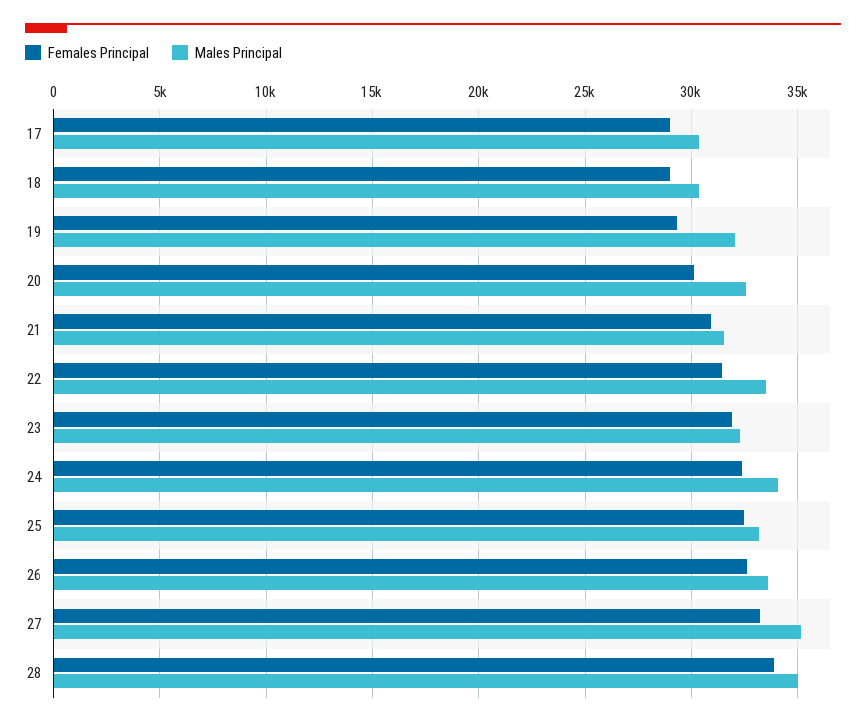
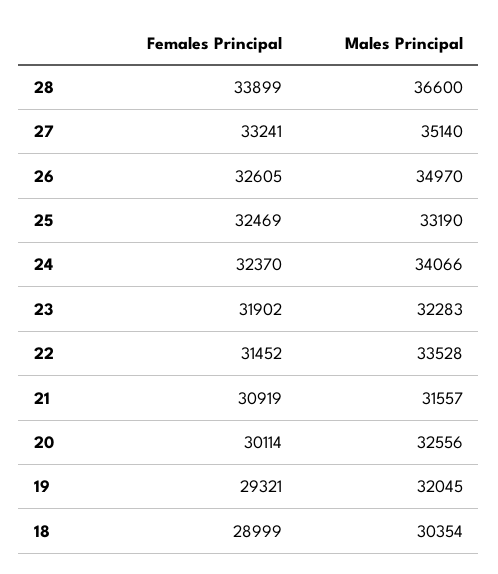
  {
    "Females Principal": {
-     "17": 29000,
      "18": 28999,
      "19": 29321,
      "20": 30114,
      "21": 30919,
      "22": 31452,
      "23": 31902,
      "24": 32370,
      "25": 32469,
      "26": 32605,
      "27": 33241,
      "28": 33899
    },
    "Males Principal": {
-     "17": 30500,
      "18": 30354,
      "19": 32045,
      "20": 32556,
      "21": 31557,
      "22": 33528,
      "23": 32283,
      "24": 34066,
      "25": 33190,
-     "26": 33500,
+     "26": 34970,
      "27": 35140,
-     "28": 35000
+     "28": 36600
    }
  }

